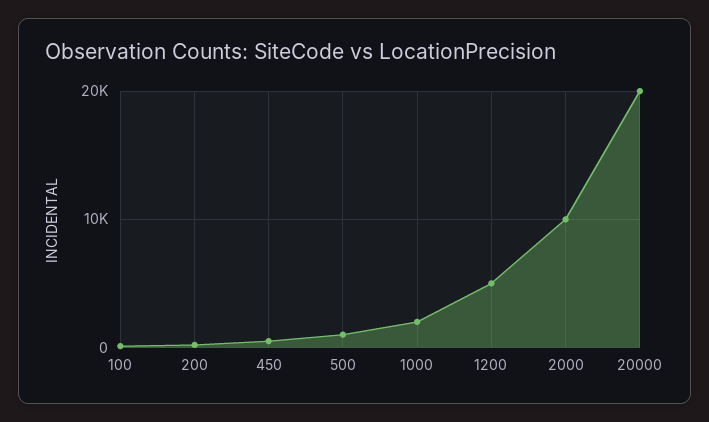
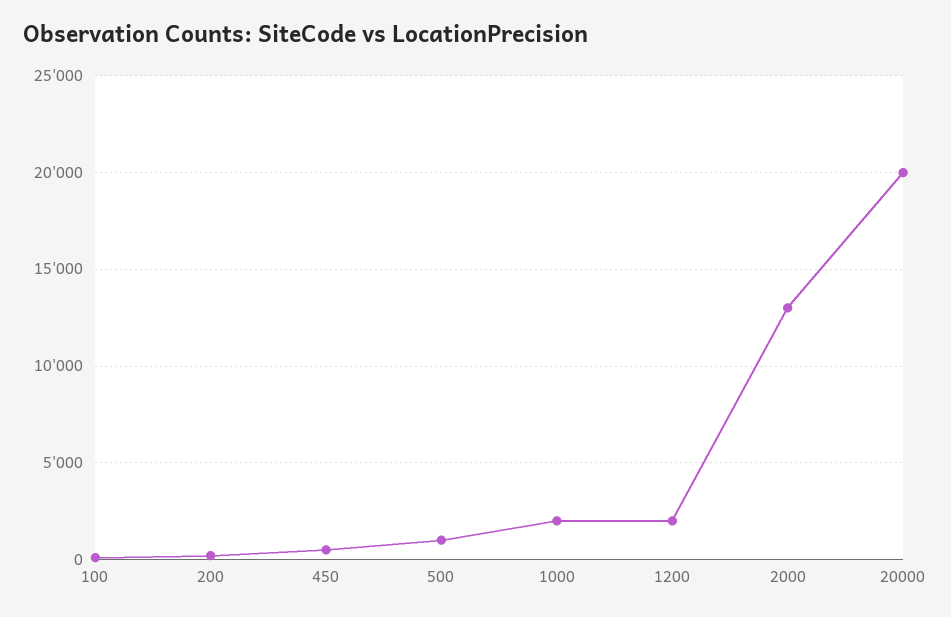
  {
    "100": 0,
    "200": 0,
    "450": 500,
    "500": 1000,
    "1000": 2000,
-   "1200": 5000,
+   "1200": 2000,
-   "2000": 10000,
+   "2000": 13000,
    "20000": 20000
  }

